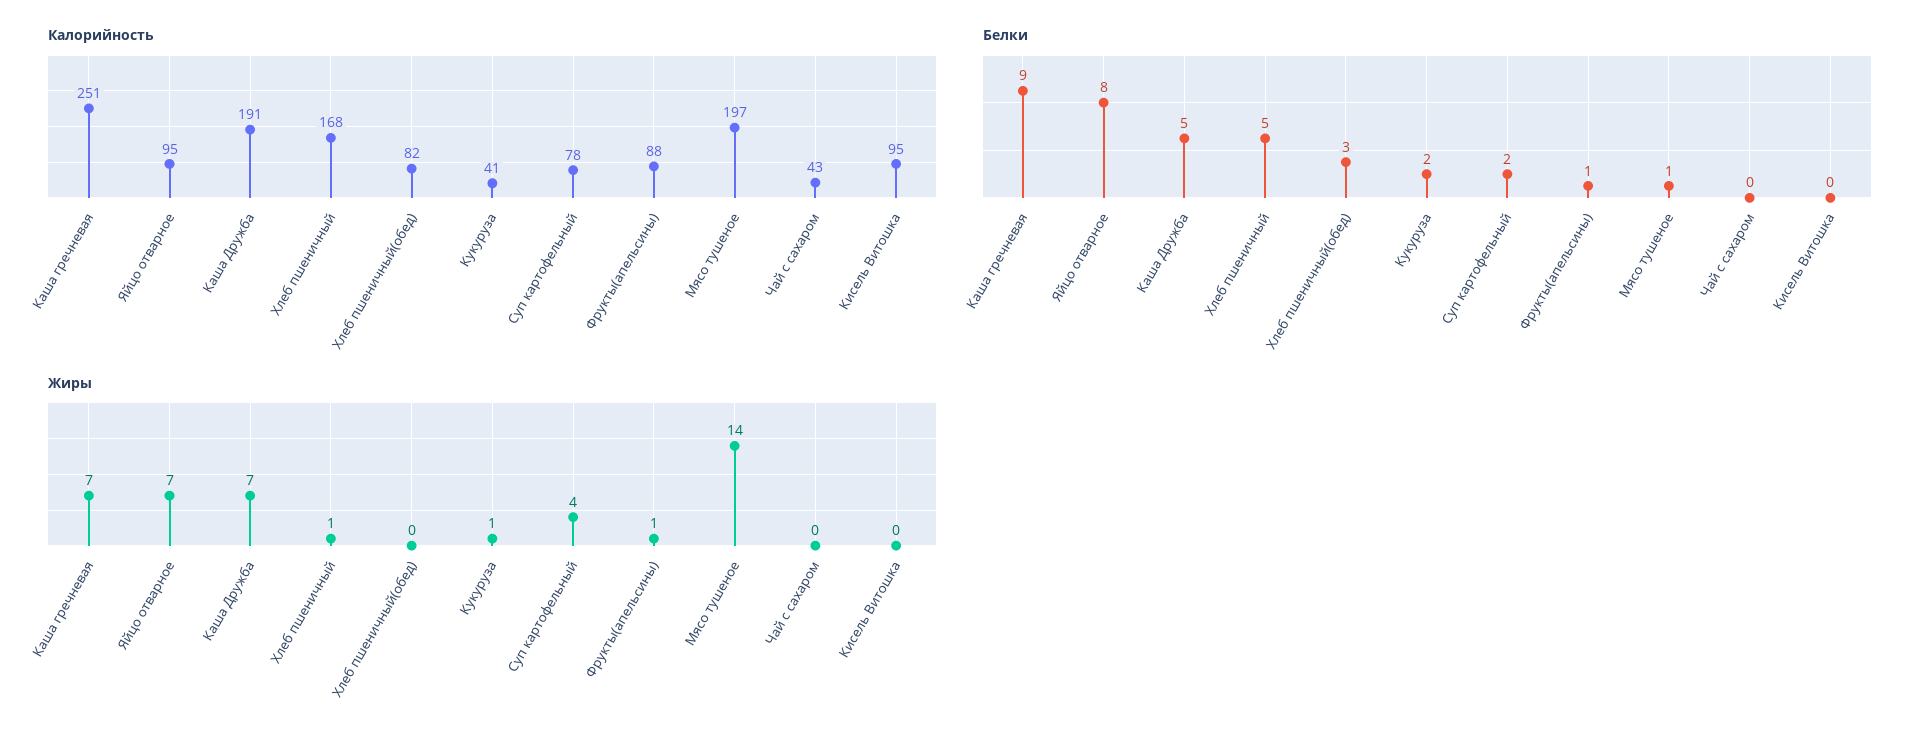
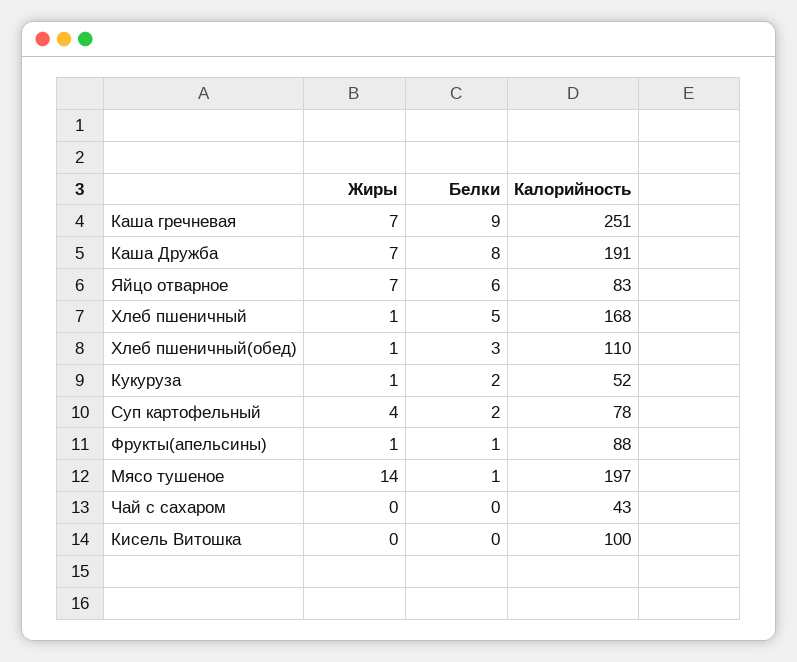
  {
    "Калорийность": {
      "Каша гречневая": 251,
-     "Яйцо отварное": 95,
+     "Яйцо отварное": 83,
      "Каша Дружба": 191,
      "Хлеб пшеничный": 168,
-     "Хлеб пшеничный(обед)": 82,
+     "Хлеб пшеничный(обед)": 110,
-     "Кукуруза": 41,
+     "Кукуруза": 52,
      "Суп картофельный": 78,
      "Фрукты(апельсины)": 88,
      "Мясо тушеное": 197,
      "Чай с сахаром": 43,
-     "Кисель Витошка": 95
+     "Кисель Витошка": 100
    },
    "Белки": {
      "Каша гречневая": 9,
-     "Яйцо отварное": 8,
+     "Яйцо отварное": 6,
-     "Каша Дружба": 5,
+     "Каша Дружба": 8,
      "Хлеб пшеничный": 5,
      "Хлеб пшеничный(обед)": 3,
      "Кукуруза": 2,
      "Суп картофельный": 2,
      "Фрукты(апельсины)": 1,
      "Мясо тушеное": 1,
      "Чай с сахаром": 0,
      "Кисель Витошка": 0
    },
    "Жиры": {
      "Каша гречневая": 7,
      "Яйцо отварное": 7,
      "Каша Дружба": 7,
      "Хлеб пшеничный": 1,
-     "Хлеб пшеничный(обед)": 0,
+     "Хлеб пшеничный(обед)": 1,
      "Кукуруза": 1,
      "Суп картофельный": 4,
      "Фрукты(апельсины)": 1,
      "Мясо тушеное": 14,
      "Чай с сахаром": 0,
      "Кисель Витошка": 0
    }
  }

